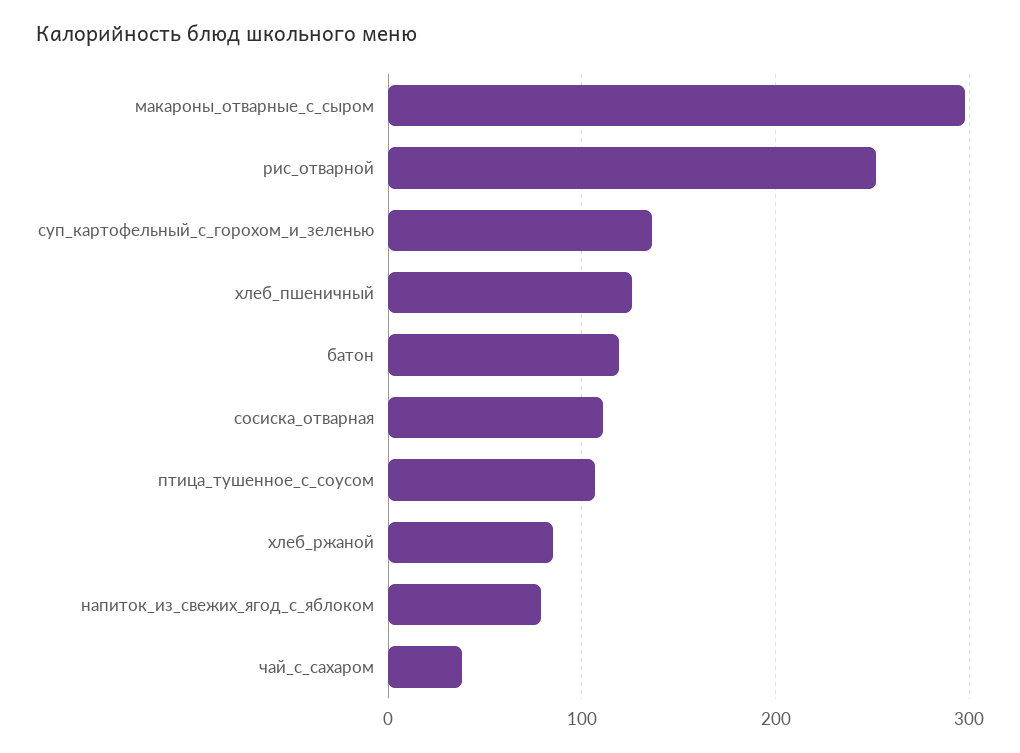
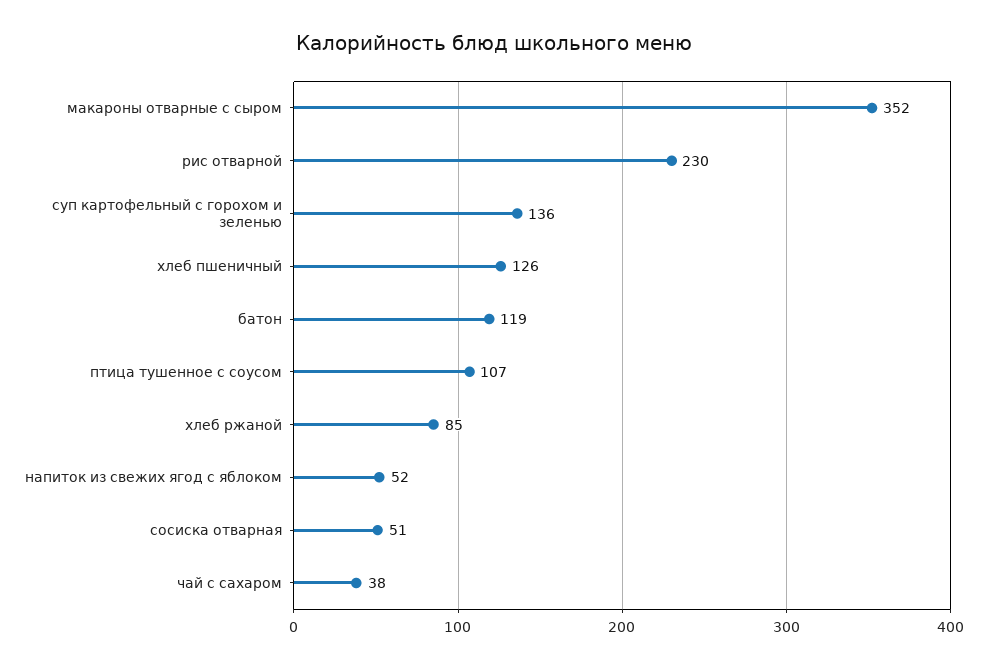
  {
-   "макароны_отварные_с_сыром": 300,
+   "макароны_отварные_с_сыром": 352,
-   "рис_отварной": 250,
+   "рис_отварной": 230,
    "суп_картофельный_с_горохом_и_зеленью": 136,
    "хлеб_пшеничный": 126,
    "батон": 119,
-   "сосиска_отварная": 110,
+   "сосиска_отварная": 51,
    "птица_тушенное_с_соусом": 107,
    "хлеб_ржаной": 85,
-   "напиток_из_свежих_ягод_с_яблоком": 80,
+   "напиток_из_свежих_ягод_с_яблоком": 52,
    "чай_с_сахаром": 38
  }

